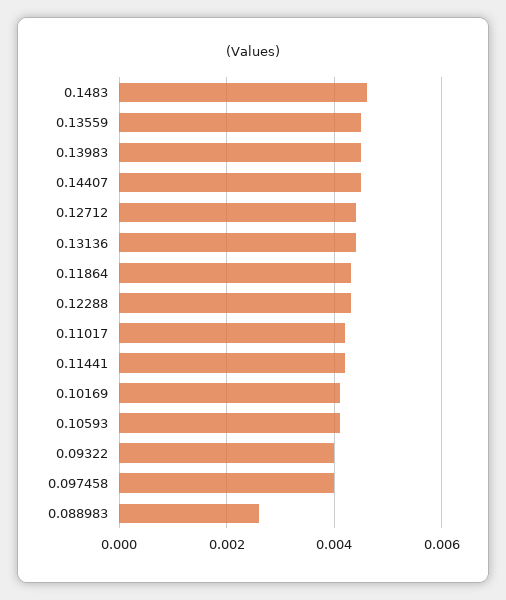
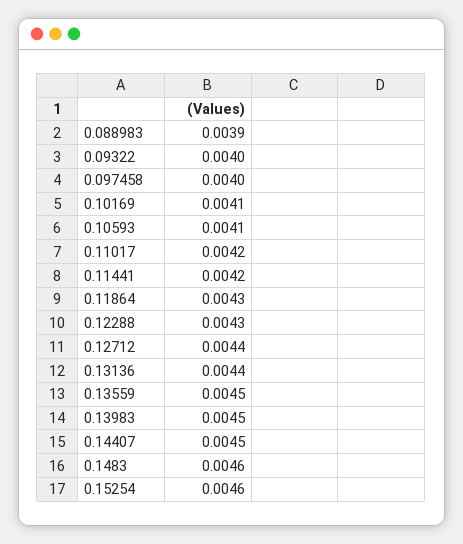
  {
    "0.1483": 0.0046,
    "0.13559": 0.0045,
    "0.13983": 0.0045,
    "0.14407": 0.0045,
    "0.12712": 0.0044,
    "0.13136": 0.0044,
    "0.11864": 0.0043,
    "0.12288": 0.0043,
    "0.11017": 0.0042,
    "0.11441": 0.0042,
    "0.10169": 0.0041,
    "0.10593": 0.0041,
    "0.09322": 0.004,
    "0.097458": 0.004,
-   "0.088983": 0.0025
+   "0.088983": 0.0039,
+   "0.15254": 0.0046
  }

